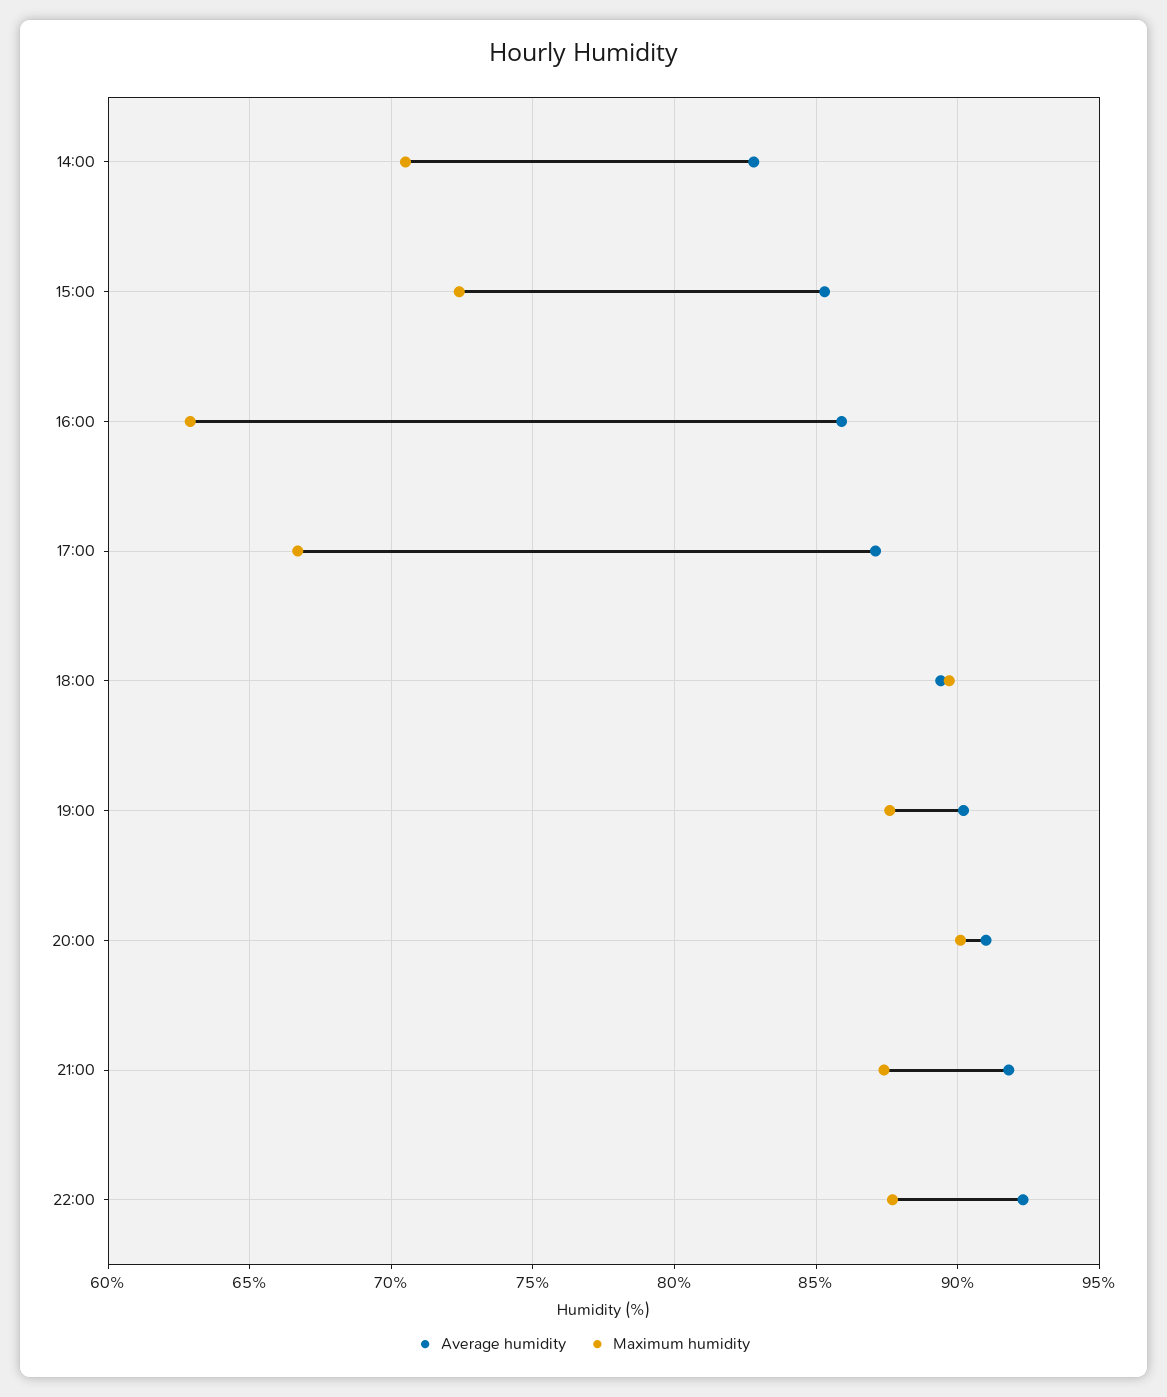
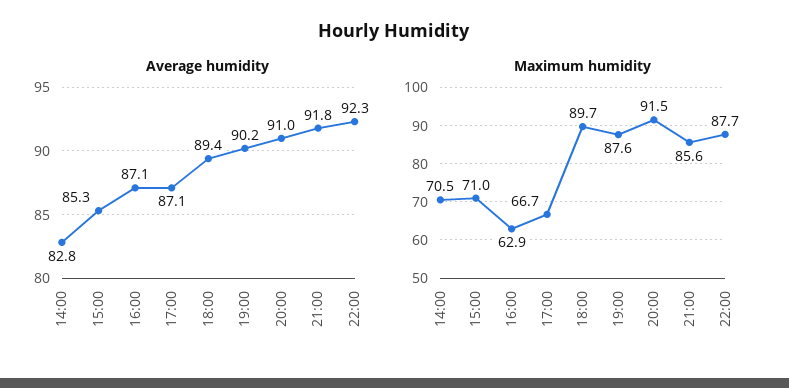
  {
    "Average humidity": {
      "14:00": 82.8,
      "15:00": 85.3,
-     "16:00": 86,
+     "16:00": 87.1,
      "17:00": 87.1,
      "18:00": 89.4,
      "19:00": 90.2,
      "20:00": 91,
      "21:00": 91.8,
      "22:00": 92.3
    },
    "Maximum humidity": {
      "14:00": 70.5,
-     "15:00": 72.5,
+     "15:00": 71,
      "16:00": 62.9,
      "17:00": 66.7,
      "18:00": 89.7,
      "19:00": 87.6,
-     "20:00": 90,
+     "20:00": 91.5,
-     "21:00": 87.5,
+     "21:00": 85.6,
      "22:00": 87.7
    }
  }

